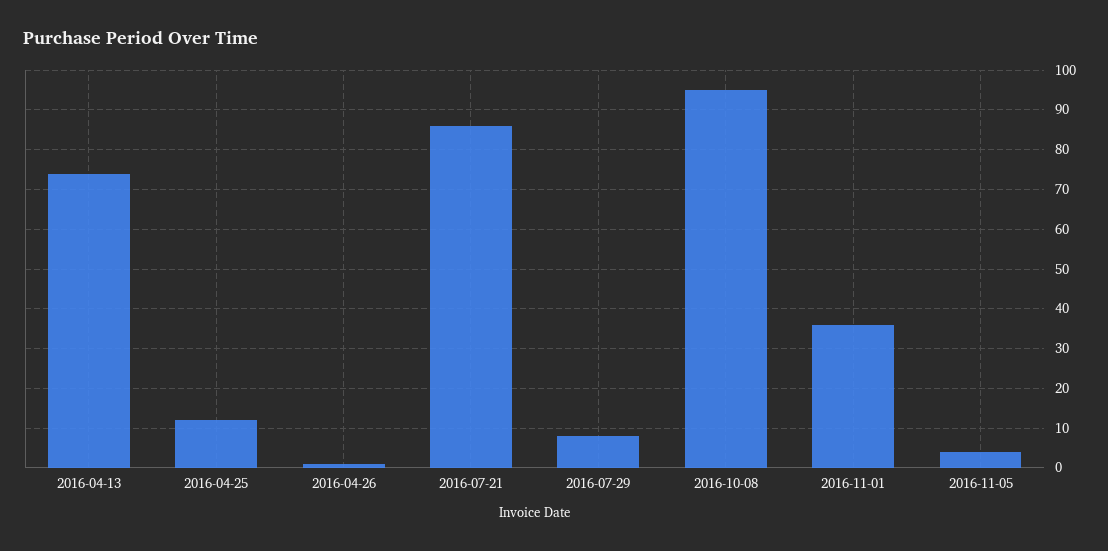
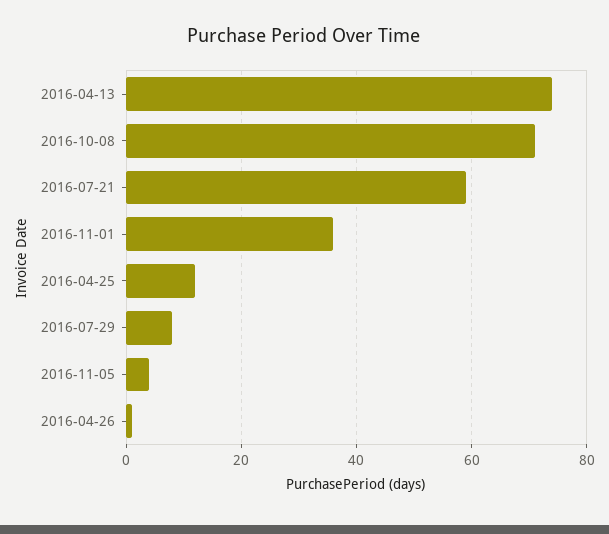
  {
    "2016-04-13": 75,
    "2016-04-25": 10,
    "2016-04-26": 0,
-   "2016-07-21": 85,
+   "2016-07-21": 60,
    "2016-07-29": 10,
-   "2016-10-08": 95,
+   "2016-10-08": 70,
    "2016-11-01": 35,
    "2016-11-05": 5
  }

